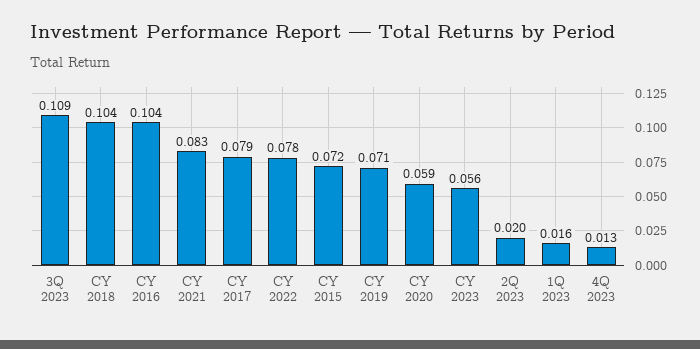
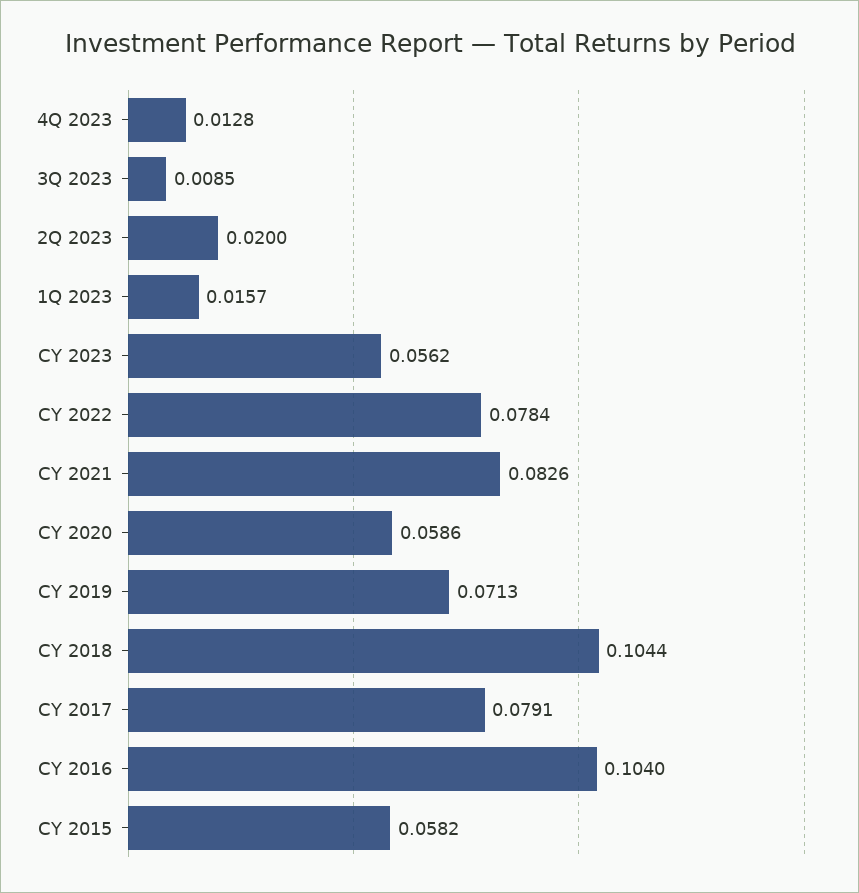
  {
-   "3Q 2023": 0.109,
+   "3Q 2023": 0.0085,
    "CY 2018": 0.1044,
    "CY 2016": 0.104,
    "CY 2021": 0.0826,
    "CY 2017": 0.0791,
    "CY 2022": 0.0784,
-   "CY 2015": 0.072,
+   "CY 2015": 0.0582,
    "CY 2019": 0.0713,
    "CY 2020": 0.0586,
    "CY 2023": 0.0562,
    "2Q 2023": 0.02,
    "1Q 2023": 0.0157,
    "4Q 2023": 0.0128
  }

